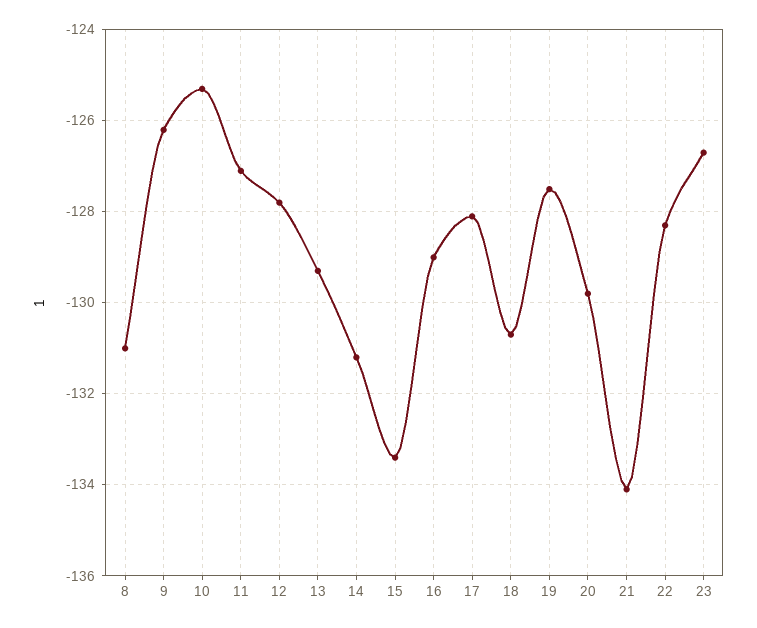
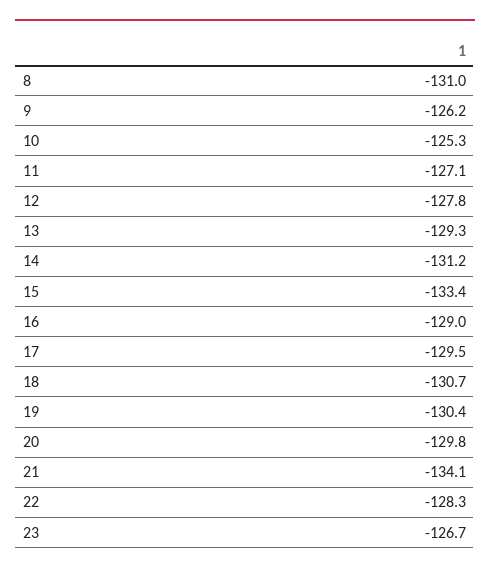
  {
    "8": -131,
    "9": -126.2,
    "10": -125.3,
    "11": -127.1,
    "12": -127.8,
    "13": -129.3,
    "14": -131.2,
    "15": -133.4,
    "16": -129,
-   "17": -128,
+   "17": -129.5,
    "18": -130.7,
-   "19": -127.5,
+   "19": -130.4,
    "20": -129.8,
    "21": -134.1,
    "22": -128.3,
    "23": -126.7
  }

